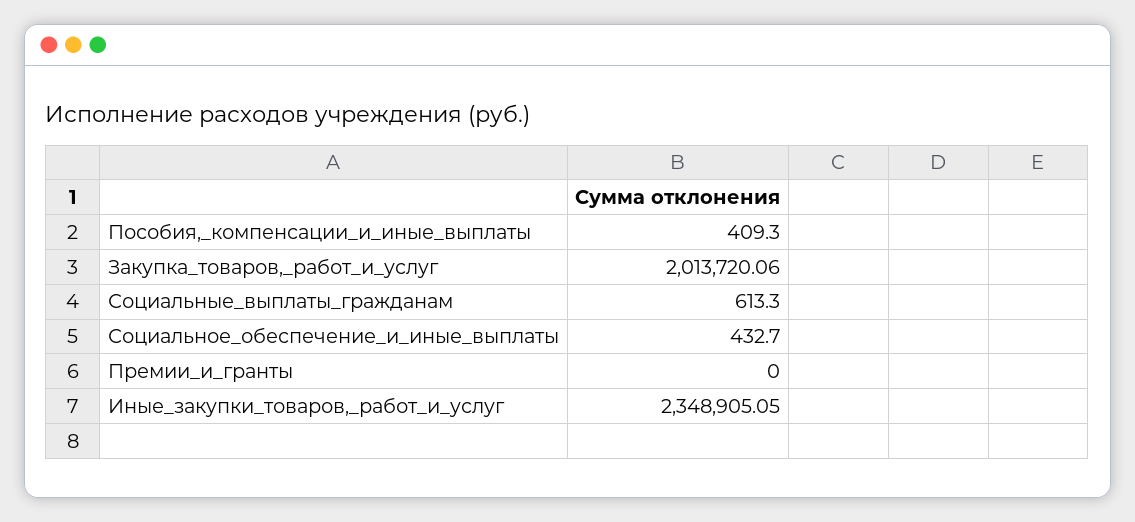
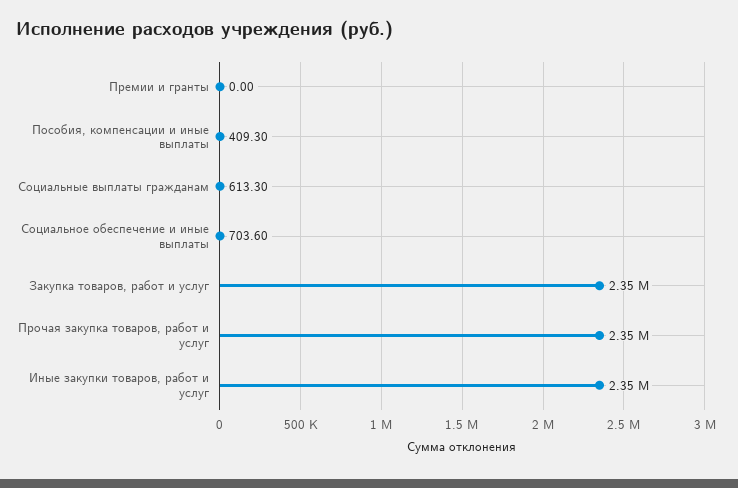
  {
    "Пособия,_компенсации_и_иные_выплаты": 409.3,
-   "Закупка_товаров,_работ_и_услуг": 2013720.06,
+   "Закупка_товаров,_работ_и_услуг": 2350000,
    "Социальные_выплаты_гражданам": 613.3,
-   "Социальное_обеспечение_и_иные_выплаты": 432.7,
+   "Социальное_обеспечение_и_иные_выплаты": 703.6,
    "Премии_и_гранты": 0,
-   "Иные_закупки_товаров,_работ_и_услуг": 2348905.05
+   "Иные_закупки_товаров,_работ_и_услуг": 2348905.05,
+   "Прочая закупка товаров, работ и услуг": 2350000
  }

